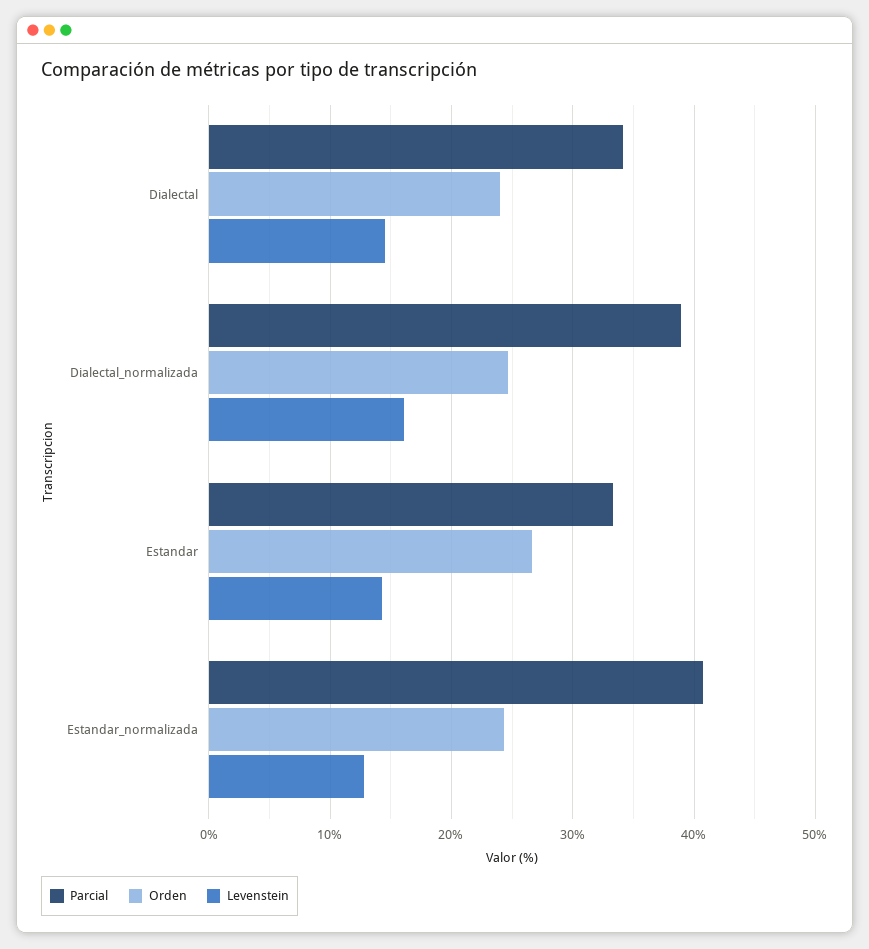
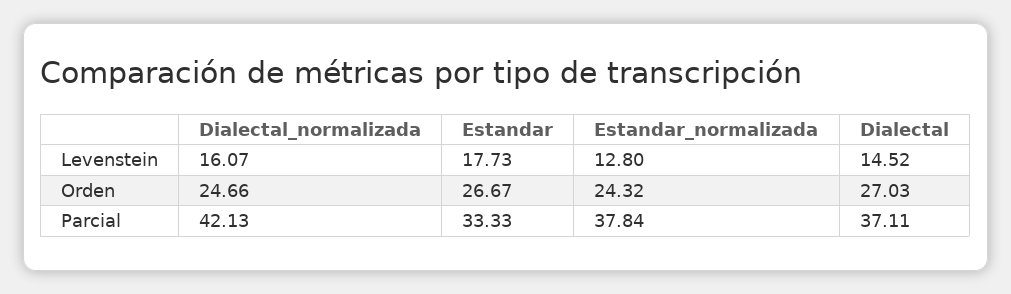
  {
    "Parcial": {
-     "Dialectal": 34,
+     "Dialectal": 37.11,
-     "Dialectal_normalizada": 39,
+     "Dialectal_normalizada": 42.13,
      "Estandar": 33.33,
-     "Estandar_normalizada": 41
+     "Estandar_normalizada": 37.84
    },
    "Orden": {
-     "Dialectal": 24,
+     "Dialectal": 27.03,
      "Dialectal_normalizada": 24.66,
      "Estandar": 26.67,
      "Estandar_normalizada": 24.32
    },
    "Levenstein": {
      "Dialectal": 14.52,
      "Dialectal_normalizada": 16.07,
-     "Estandar": 14,
+     "Estandar": 17.73,
      "Estandar_normalizada": 12.8
    }
  }

